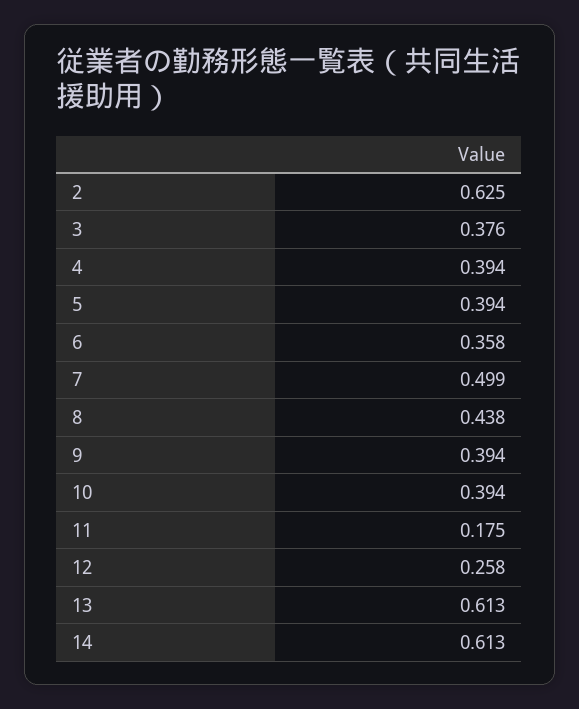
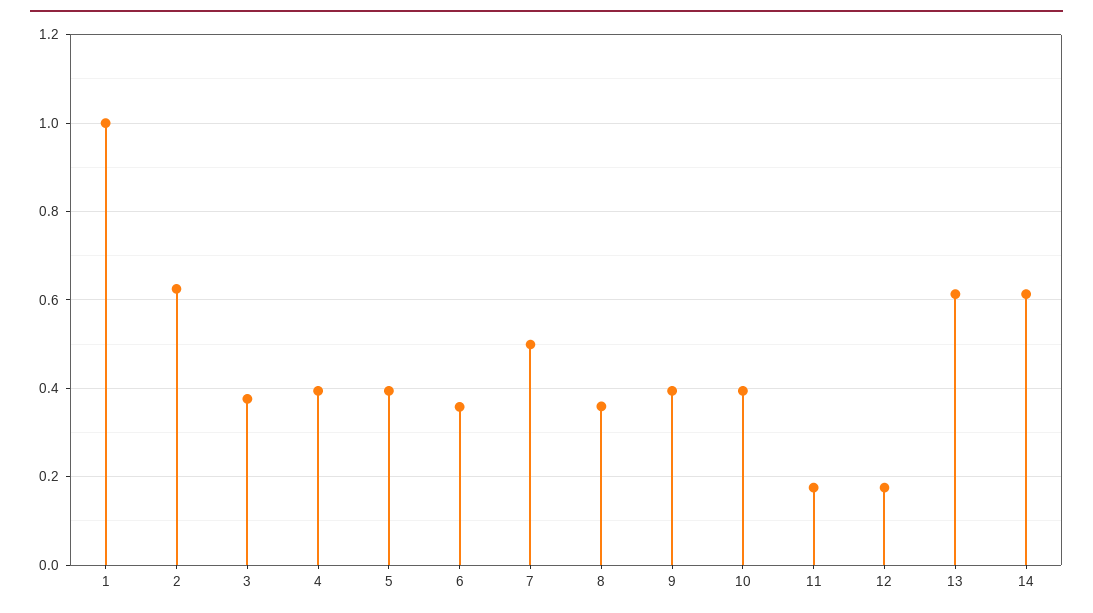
  {
    "2": 0.625,
    "3": 0.376,
    "4": 0.394,
    "5": 0.394,
    "6": 0.358,
    "7": 0.499,
-   "8": 0.438,
+   "8": 0.36,
    "9": 0.394,
    "10": 0.394,
    "11": 0.175,
-   "12": 0.258,
+   "12": 0.18,
    "13": 0.613,
-   "14": 0.613
+   "14": 0.613,
+   "1": 1
  }

